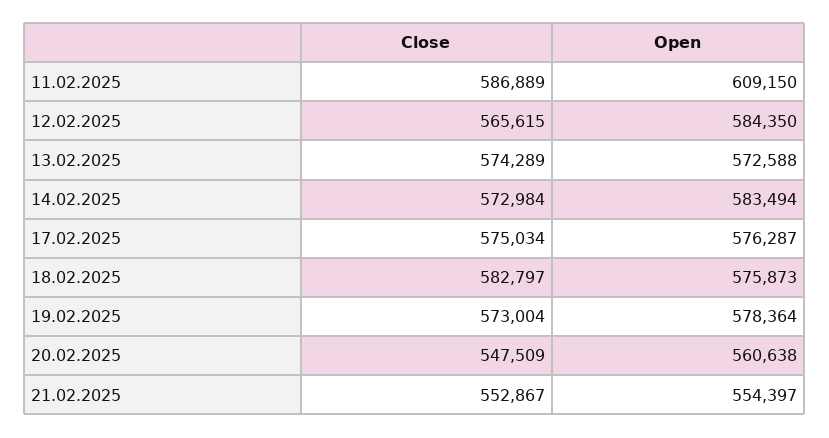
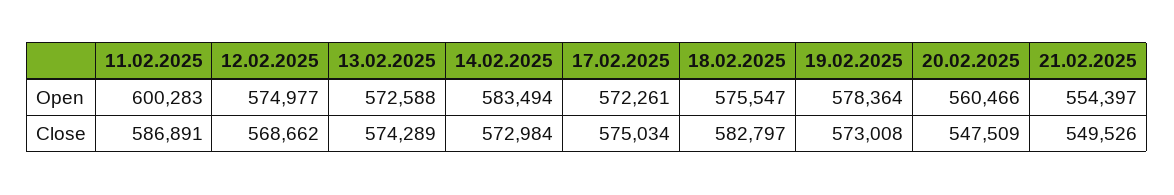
  {
    "Close": {
-     "11.02.2025": 586889,
+     "11.02.2025": 586891,
-     "12.02.2025": 565615,
+     "12.02.2025": 568662,
      "13.02.2025": 574289,
      "14.02.2025": 572984,
      "17.02.2025": 575034,
      "18.02.2025": 582797,
-     "19.02.2025": 573004,
+     "19.02.2025": 573008,
      "20.02.2025": 547509,
-     "21.02.2025": 552867
+     "21.02.2025": 549526
    },
    "Open": {
-     "11.02.2025": 609150,
+     "11.02.2025": 600283,
-     "12.02.2025": 584350,
+     "12.02.2025": 574977,
      "13.02.2025": 572588,
      "14.02.2025": 583494,
-     "17.02.2025": 576287,
+     "17.02.2025": 572261,
-     "18.02.2025": 575873,
+     "18.02.2025": 575547,
      "19.02.2025": 578364,
-     "20.02.2025": 560638,
+     "20.02.2025": 560466,
      "21.02.2025": 554397
    }
  }

